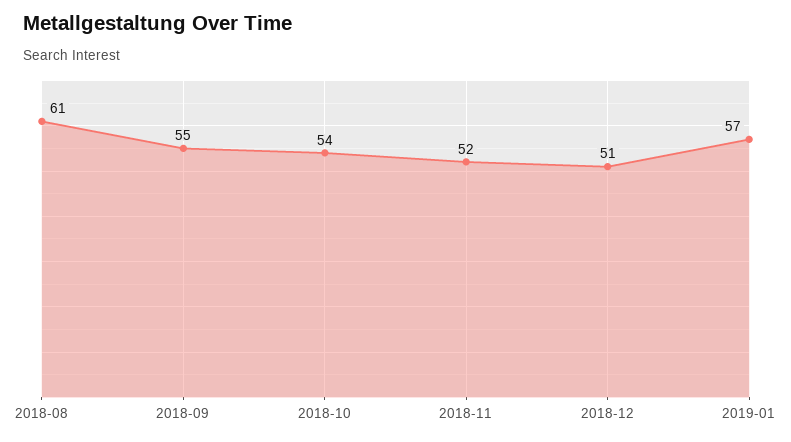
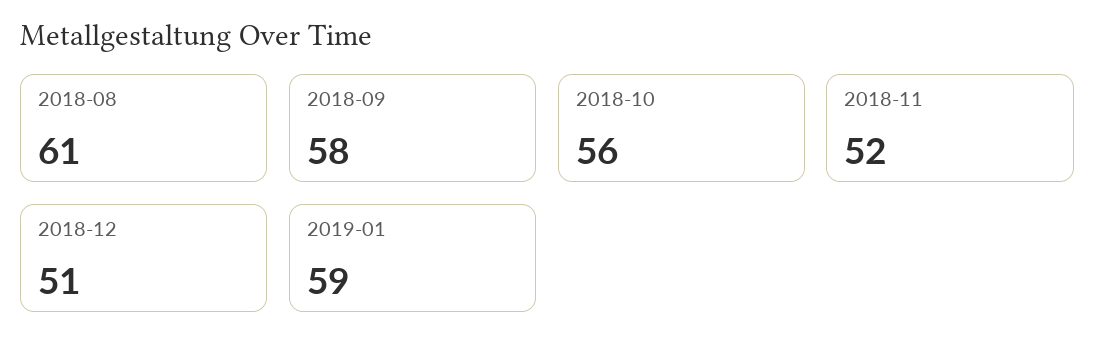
  {
    "2018-08": 61,
-   "2018-09": 55,
+   "2018-09": 58,
-   "2018-10": 54,
+   "2018-10": 56,
    "2018-11": 52,
    "2018-12": 51,
-   "2019-01": 57
+   "2019-01": 59
  }

